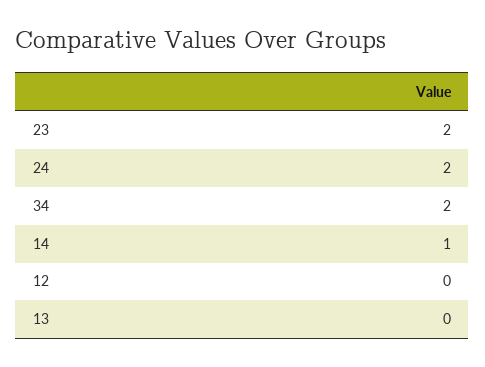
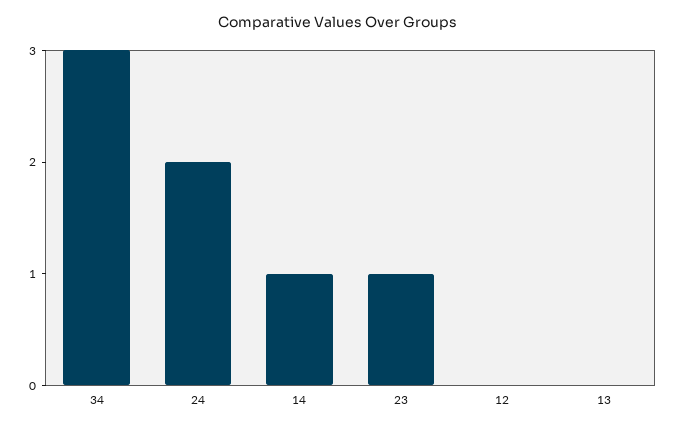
  {
-   "23": 2,
+   "23": 1,
    "24": 2,
-   "34": 2,
+   "34": 3,
    "14": 1,
    "12": 0,
    "13": 0
  }

